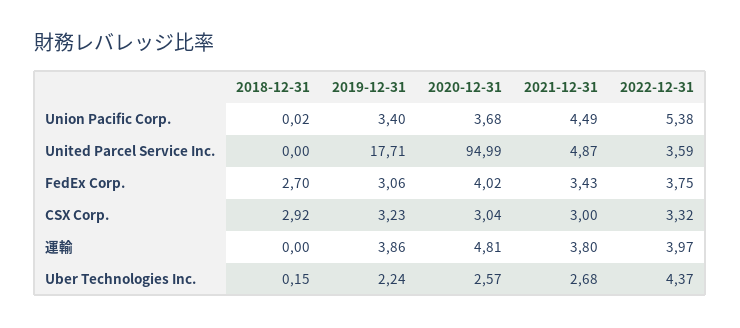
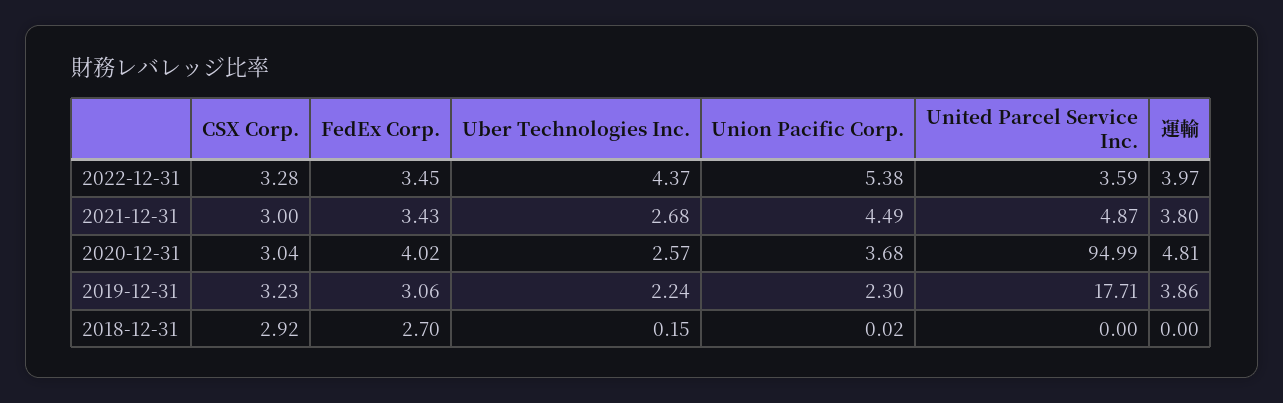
  {
    "2018-12-31": {
      "Union Pacific Corp.": 0.02,
      "United Parcel Service Inc.": 0,
      "FedEx Corp.": 2.7,
      "CSX Corp.": 2.92,
      "運輸": 0,
      "Uber Technologies Inc.": 0.15
    },
    "2019-12-31": {
-     "Union Pacific Corp.": 3.4,
+     "Union Pacific Corp.": 2.3,
      "United Parcel Service Inc.": 17.71,
      "FedEx Corp.": 3.06,
      "CSX Corp.": 3.23,
      "運輸": 3.86,
      "Uber Technologies Inc.": 2.24
    },
    "2020-12-31": {
      "Union Pacific Corp.": 3.68,
      "United Parcel Service Inc.": 94.99,
      "FedEx Corp.": 4.02,
      "CSX Corp.": 3.04,
      "運輸": 4.81,
      "Uber Technologies Inc.": 2.57
    },
    "2021-12-31": {
      "Union Pacific Corp.": 4.49,
      "United Parcel Service Inc.": 4.87,
      "FedEx Corp.": 3.43,
      "CSX Corp.": 3,
      "運輸": 3.8,
      "Uber Technologies Inc.": 2.68
    },
    "2022-12-31": {
      "Union Pacific Corp.": 5.38,
      "United Parcel Service Inc.": 3.59,
-     "FedEx Corp.": 3.75,
+     "FedEx Corp.": 3.45,
-     "CSX Corp.": 3.32,
+     "CSX Corp.": 3.28,
      "運輸": 3.97,
      "Uber Technologies Inc.": 4.37
    }
  }

